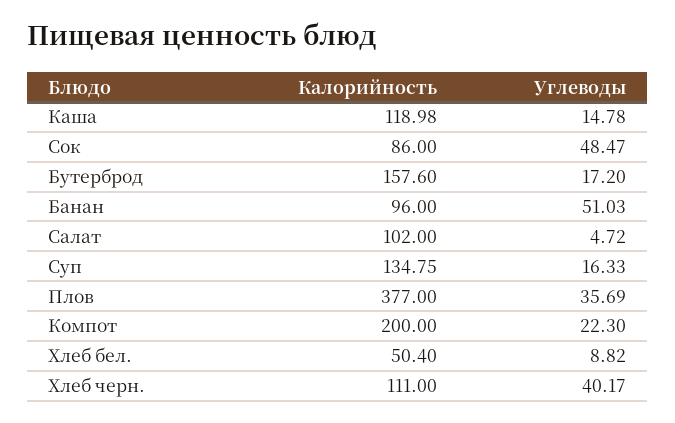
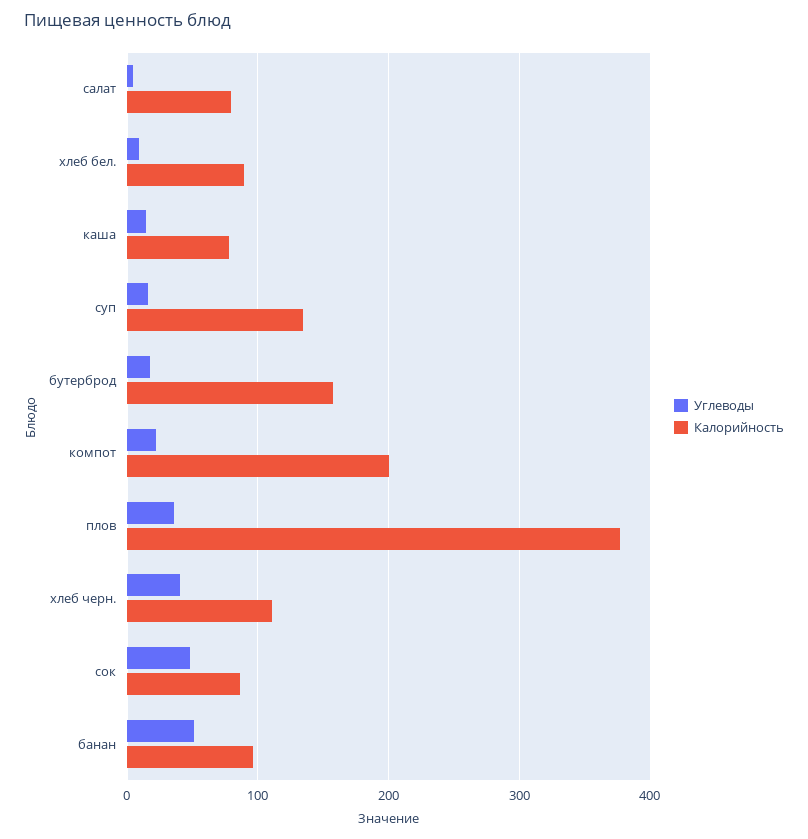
  {
    "Калорийность": {
-     "Каша": 118.98,
+     "Каша": 80,
      "Сок": 86,
      "Бутерброд": 157.6,
      "Банан": 96,
-     "Салат": 102,
+     "Салат": 80,
      "Суп": 134.75,
      "Плов": 377,
      "Компот": 200,
-     "Хлеб бел.": 50.4,
+     "Хлеб бел.": 90,
      "Хлеб черн.": 111
    },
    "Углеводы": {
      "Каша": 14.78,
      "Сок": 48.47,
      "Бутерброд": 17.2,
      "Банан": 51.03,
      "Салат": 4.72,
      "Суп": 16.33,
      "Плов": 35.69,
      "Компот": 22.3,
      "Хлеб бел.": 8.82,
      "Хлеб черн.": 40.17
    }
  }

